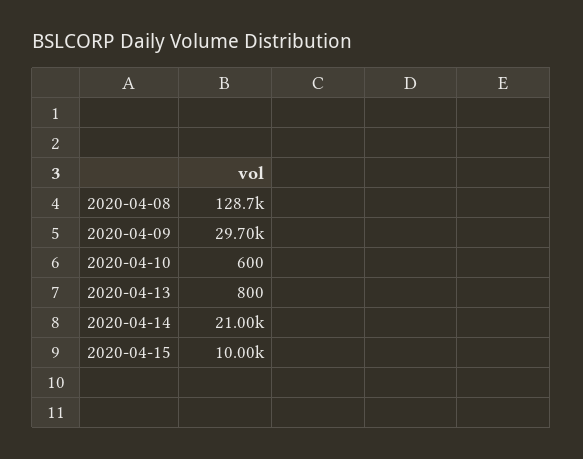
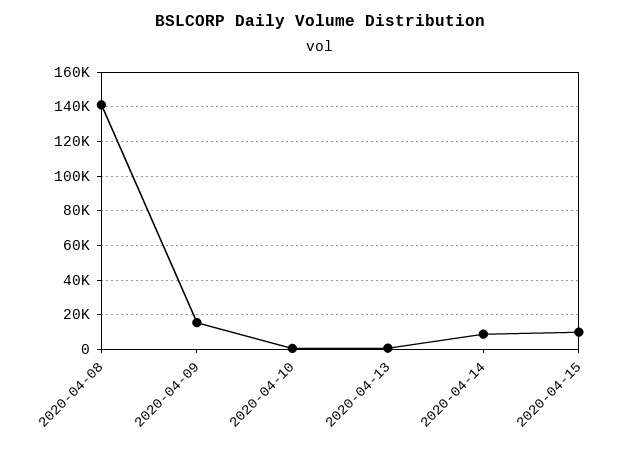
  {
-   "2020-04-08": 128700,
+   "2020-04-08": 140000,
-   "2020-04-09": 29700,
+   "2020-04-09": 15000,
    "2020-04-10": 600,
    "2020-04-13": 800,
-   "2020-04-14": 21000,
+   "2020-04-14": 10000,
    "2020-04-15": 10000
  }

